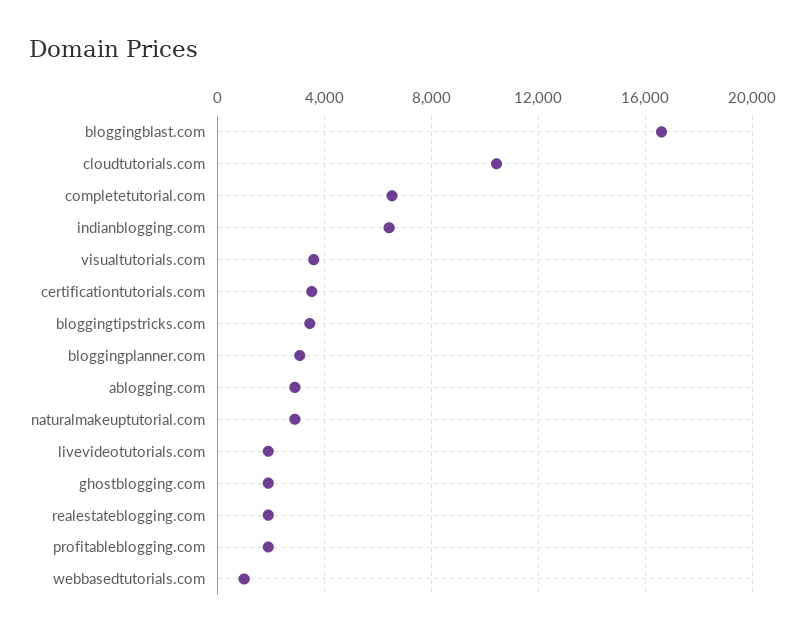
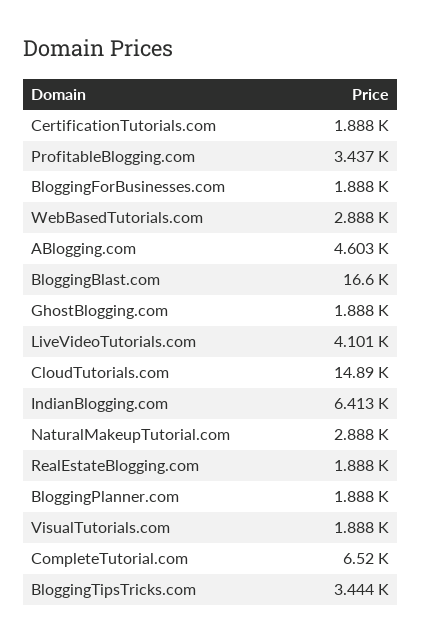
  {
    "bloggingblast.com": 16600,
-   "cloudtutorials.com": 10500,
+   "cloudtutorials.com": 14890,
    "completetutorial.com": 6520,
    "indianblogging.com": 6413,
-   "visualtutorials.com": 3500,
+   "visualtutorials.com": 1888,
-   "certificationtutorials.com": 3500,
+   "certificationtutorials.com": 1888,
    "bloggingtipstricks.com": 3444,
-   "bloggingplanner.com": 3000,
+   "bloggingplanner.com": 1888,
-   "ablogging.com": 3000,
+   "ablogging.com": 4603,
    "naturalmakeuptutorial.com": 2888,
-   "livevideotutorials.com": 2000,
+   "livevideotutorials.com": 4101,
    "ghostblogging.com": 1888,
    "realestateblogging.com": 1888,
-   "profitableblogging.com": 2000,
+   "profitableblogging.com": 3437,
-   "webbasedtutorials.com": 1000
+   "webbasedtutorials.com": 2888,
+   "BloggingForBusinesses.com": 1888
  }

